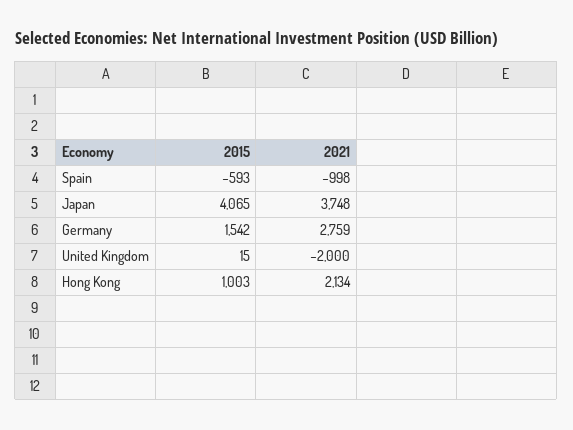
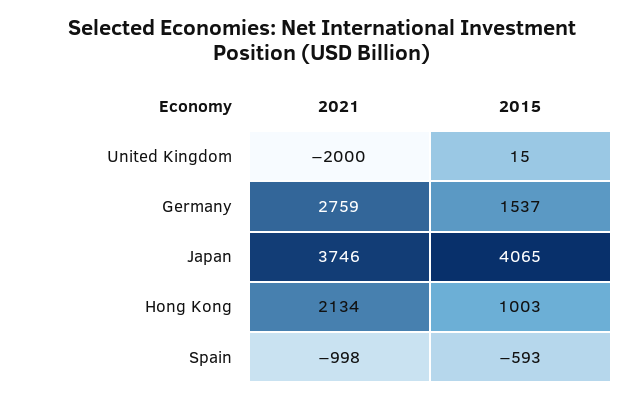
  {
    "2015": {
      "Spain": -593,
      "Japan": 4065,
-     "Germany": 1542,
+     "Germany": 1537,
      "United Kingdom": 15,
      "Hong Kong": 1003
    },
    "2021": {
      "Spain": -998,
-     "Japan": 3748,
+     "Japan": 3746,
      "Germany": 2759,
      "United Kingdom": -2000,
      "Hong Kong": 2134
    }
  }

